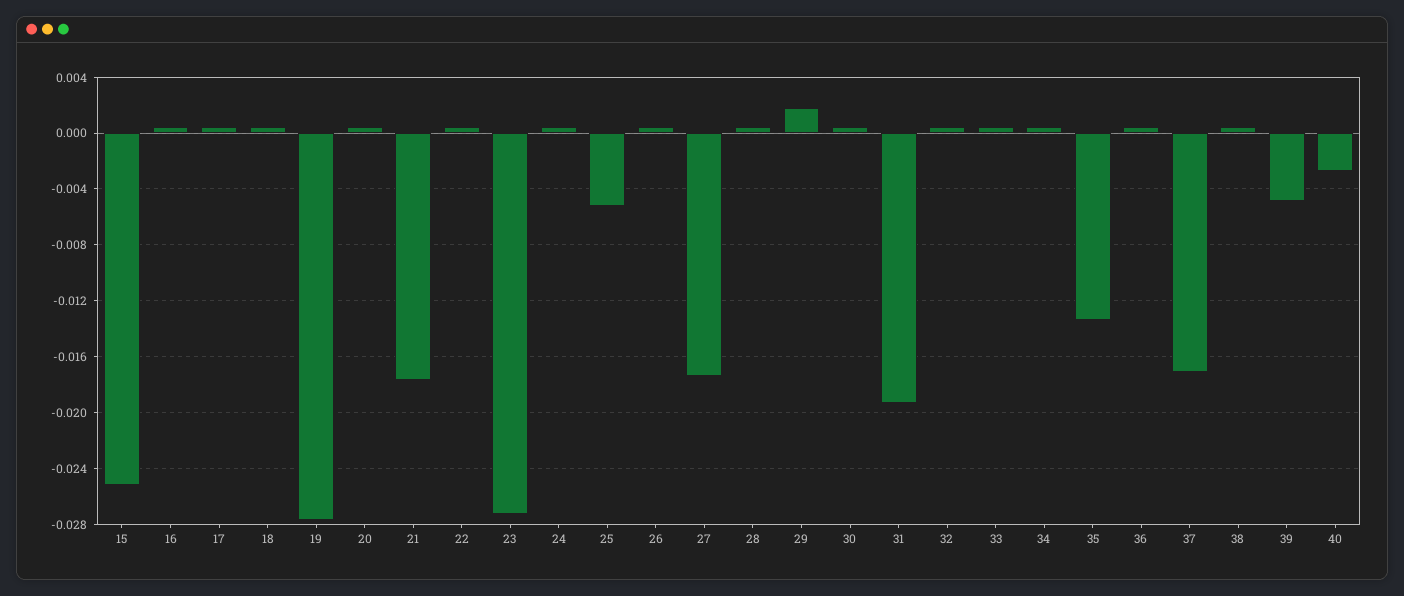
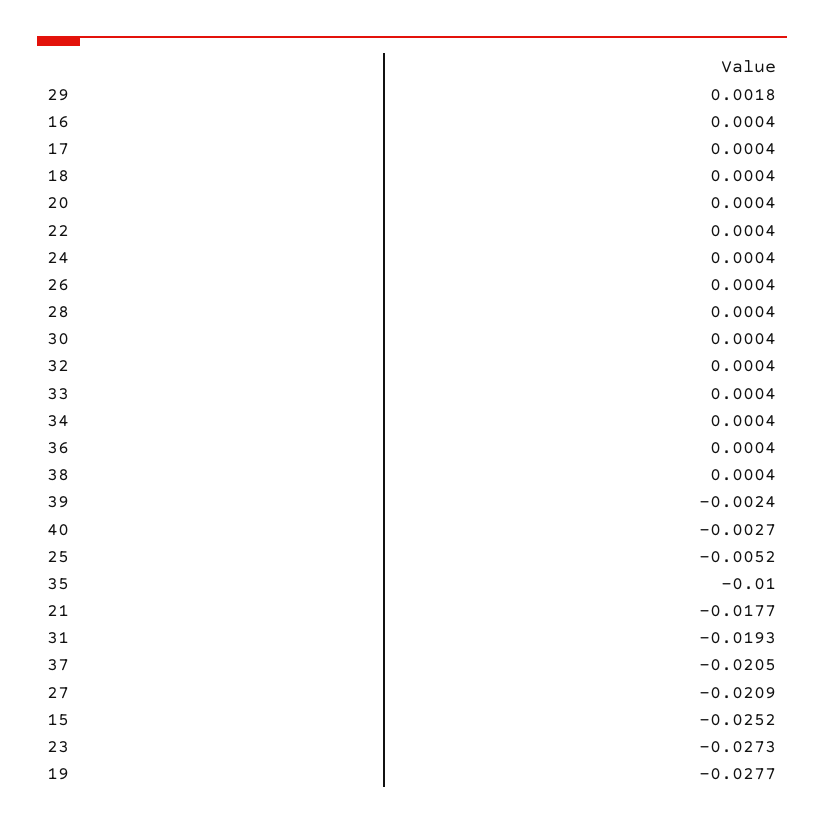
  {
    "15": -0.0252,
    "16": 0.0004,
    "17": 0.0004,
    "18": 0.0004,
    "19": -0.0277,
    "20": 0.0004,
    "21": -0.0177,
    "22": 0.0004,
    "23": -0.0273,
    "24": 0.0004,
    "25": -0.0052,
    "26": 0.0004,
-   "27": -0.0175,
+   "27": -0.0209,
    "28": 0.0004,
    "29": 0.0018,
    "30": 0.0004,
    "31": -0.0193,
    "32": 0.0004,
    "33": 0.0004,
    "34": 0.0004,
-   "35": -0.0135,
+   "35": -0.01,
    "36": 0.0004,
-   "37": -0.017,
+   "37": -0.0205,
    "38": 0.0004,
-   "39": -0.005,
+   "39": -0.0024,
    "40": -0.0027
  }

